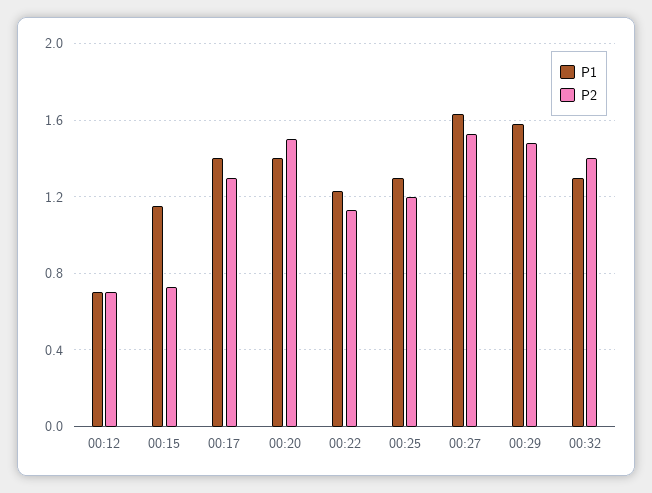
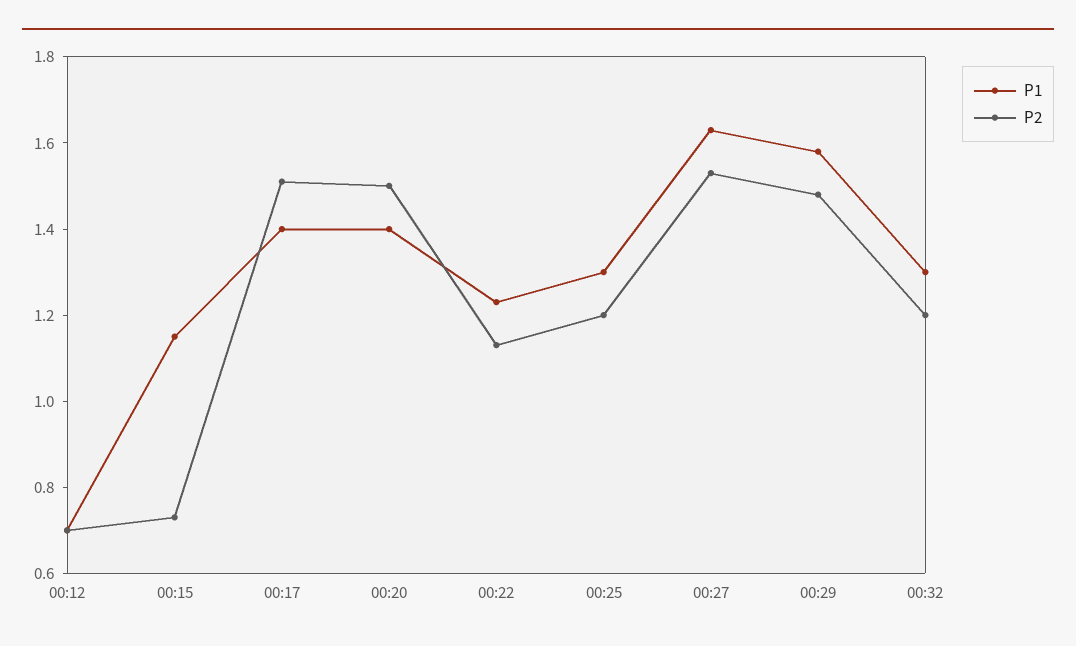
  {
    "P1": {
      "00:12": 0.7,
      "00:15": 1.15,
      "00:17": 1.4,
      "00:20": 1.4,
      "00:22": 1.25,
      "00:25": 1.3,
      "00:27": 1.65,
      "00:29": 1.6,
      "00:32": 1.3
    },
    "P2": {
      "00:12": 0.7,
      "00:15": 0.75,
-     "00:17": 1.3,
+     "00:17": 1.5,
      "00:20": 1.5,
      "00:22": 1.15,
      "00:25": 1.2,
      "00:27": 1.55,
      "00:29": 1.5,
-     "00:32": 1.4
+     "00:32": 1.2
    }
  }

